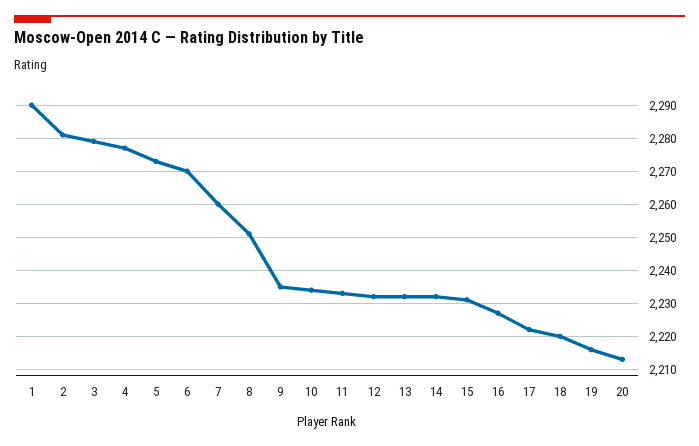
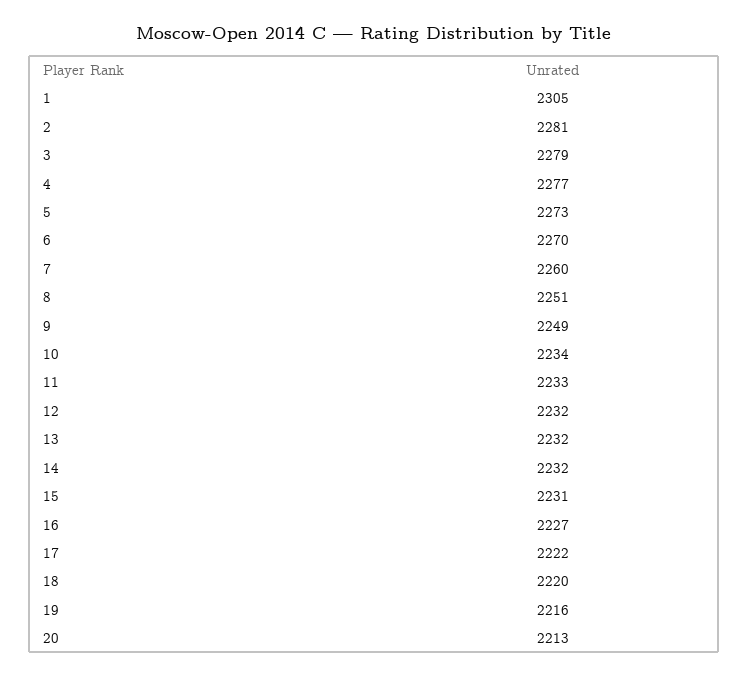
  {
-   "1": 2290,
+   "1": 2305,
    "2": 2281,
    "3": 2279,
    "4": 2277,
    "5": 2273,
    "6": 2270,
    "7": 2260,
    "8": 2251,
-   "9": 2235,
+   "9": 2249,
    "10": 2234,
    "11": 2233,
    "12": 2232,
    "13": 2232,
    "14": 2232,
    "15": 2231,
    "16": 2227,
    "17": 2222,
    "18": 2220,
    "19": 2216,
    "20": 2213
  }

